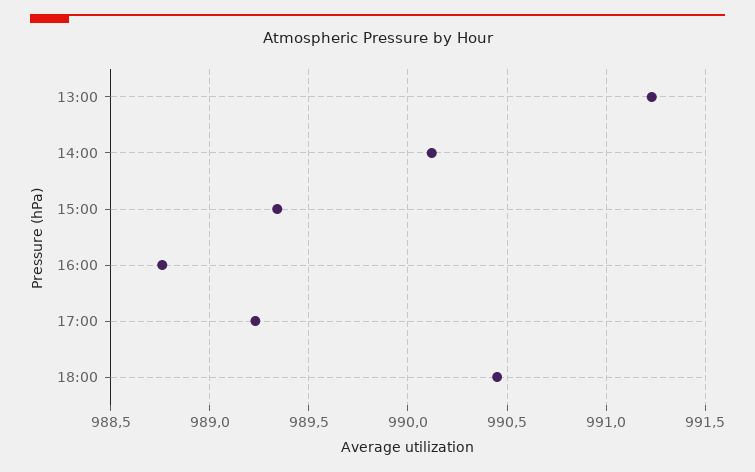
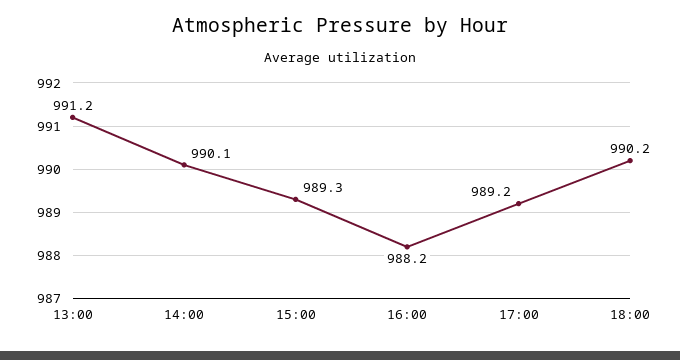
  {
    "13:00": 991.2,
    "14:00": 990.1,
    "15:00": 989.3,
-   "16:00": 988.75,
+   "16:00": 988.2,
    "17:00": 989.2,
-   "18:00": 990.45
+   "18:00": 990.2
  }

